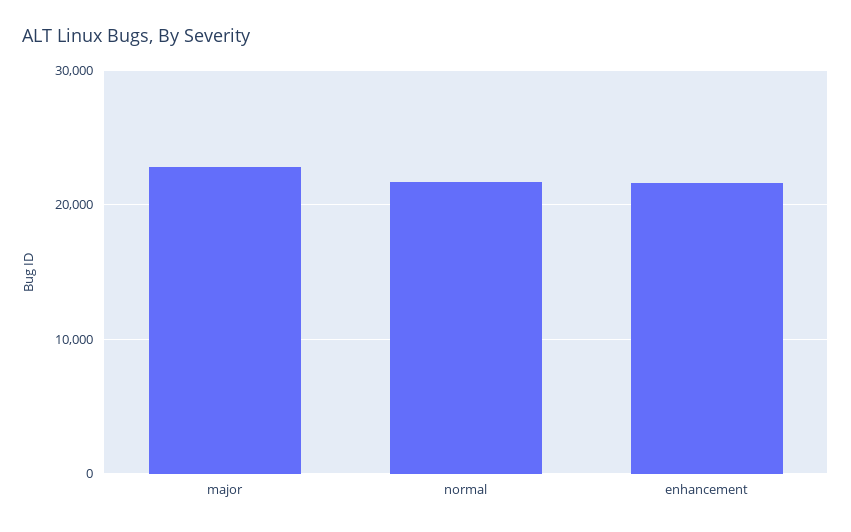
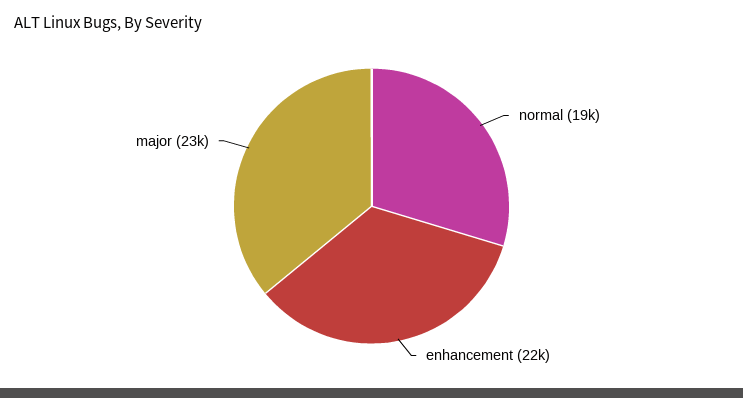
  {
    "major": 23000,
-   "normal": 22000,
+   "normal": 19000,
    "enhancement": 22000
  }

